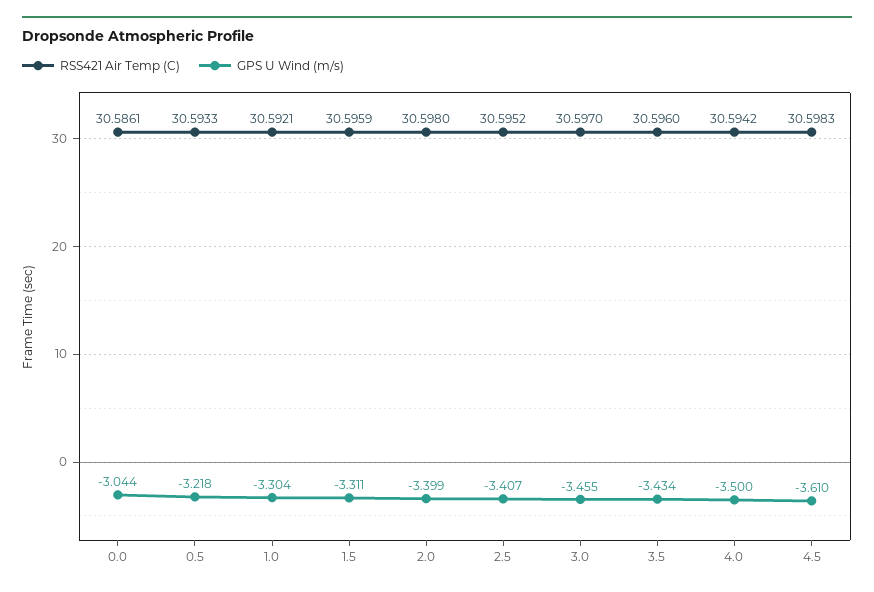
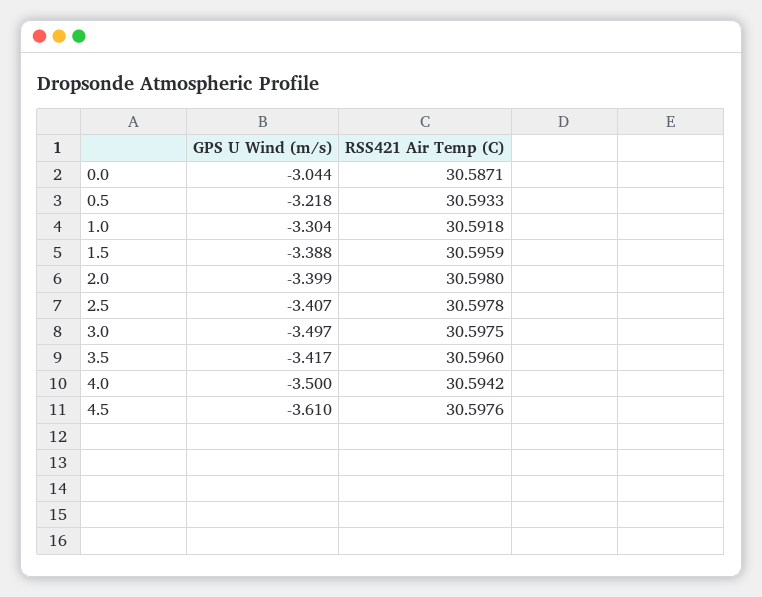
  {
    "RSS421 Air Temp (C)": {
-     "0.0": 30.5861,
+     "0.0": 30.5871,
      "0.5": 30.5933,
-     "1.0": 30.5921,
+     "1.0": 30.5918,
      "1.5": 30.5959,
      "2.0": 30.598,
-     "2.5": 30.5952,
+     "2.5": 30.5978,
-     "3.0": 30.597,
+     "3.0": 30.5975,
      "3.5": 30.596,
      "4.0": 30.5942,
-     "4.5": 30.5983
+     "4.5": 30.5976
    },
    "GPS U Wind (m/s)": {
      "0.0": -3.044,
      "0.5": -3.218,
      "1.0": -3.304,
-     "1.5": -3.311,
+     "1.5": -3.388,
      "2.0": -3.399,
      "2.5": -3.407,
-     "3.0": -3.455,
+     "3.0": -3.497,
-     "3.5": -3.434,
+     "3.5": -3.417,
      "4.0": -3.5,
      "4.5": -3.61
    }
  }

